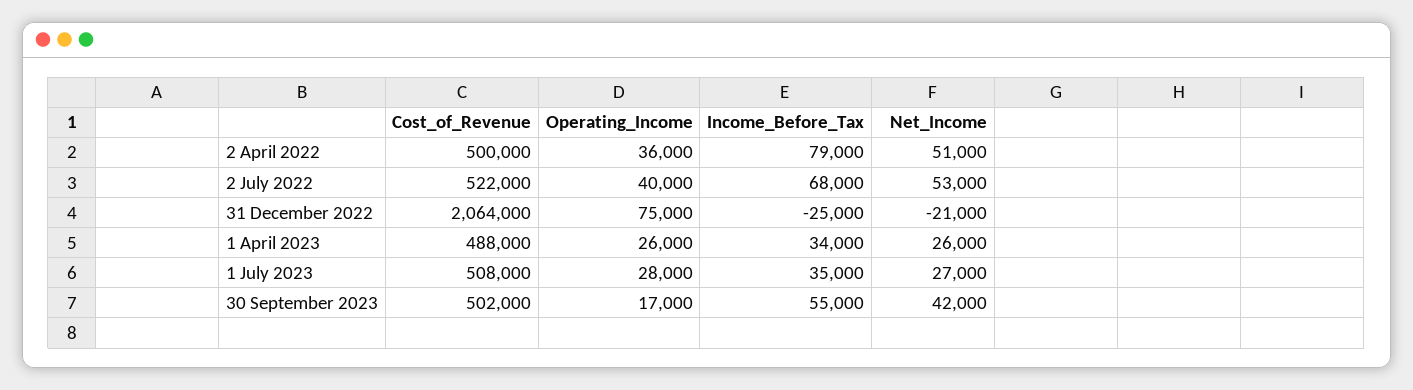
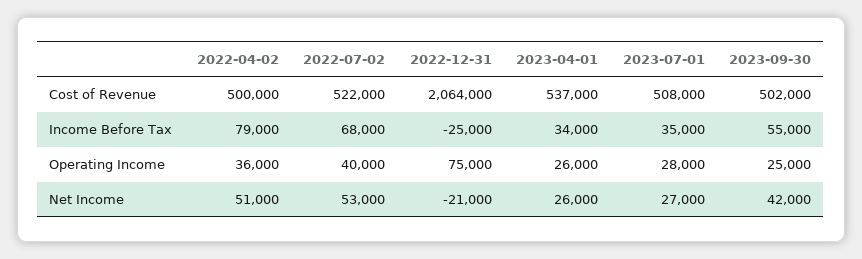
  {
    "Cost_of_Revenue": {
      "2 April 2022": 500000,
      "2 July 2022": 522000,
      "31 December 2022": 2064000,
-     "1 April 2023": 488000,
+     "1 April 2023": 537000,
      "1 July 2023": 508000,
      "30 September 2023": 502000
    },
    "Operating_Income": {
      "2 April 2022": 36000,
      "2 July 2022": 40000,
      "31 December 2022": 75000,
      "1 April 2023": 26000,
      "1 July 2023": 28000,
-     "30 September 2023": 17000
+     "30 September 2023": 25000
    },
    "Income_Before_Tax": {
      "2 April 2022": 79000,
      "2 July 2022": 68000,
      "31 December 2022": -25000,
      "1 April 2023": 34000,
      "1 July 2023": 35000,
      "30 September 2023": 55000
    },
    "Net_Income": {
      "2 April 2022": 51000,
      "2 July 2022": 53000,
      "31 December 2022": -21000,
      "1 April 2023": 26000,
      "1 July 2023": 27000,
      "30 September 2023": 42000
    }
  }

